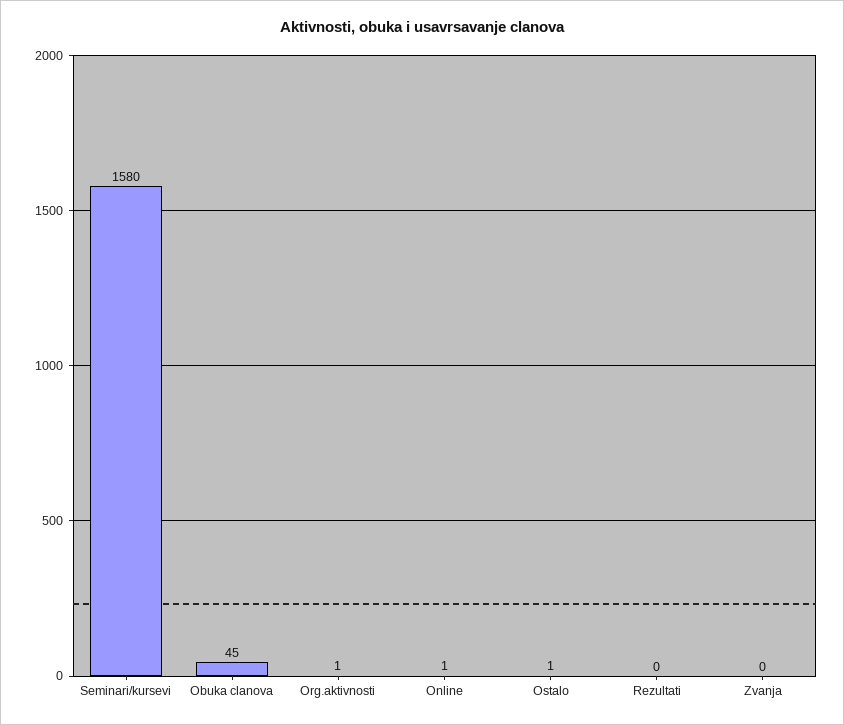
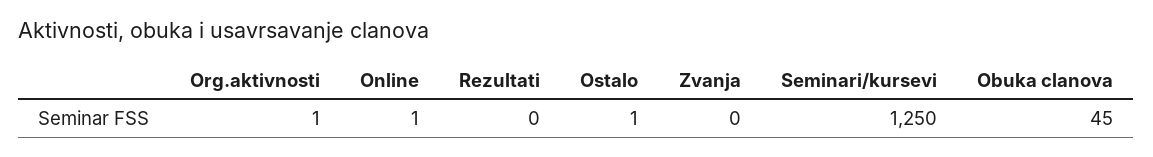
  {
-   "Seminari/kursevi": 1580,
+   "Seminari/kursevi": 1250,
    "Obuka clanova": 45,
    "Org.aktivnosti": 1,
    "Online": 1,
    "Ostalo": 1,
    "Rezultati": 0,
    "Zvanja": 0
  }

